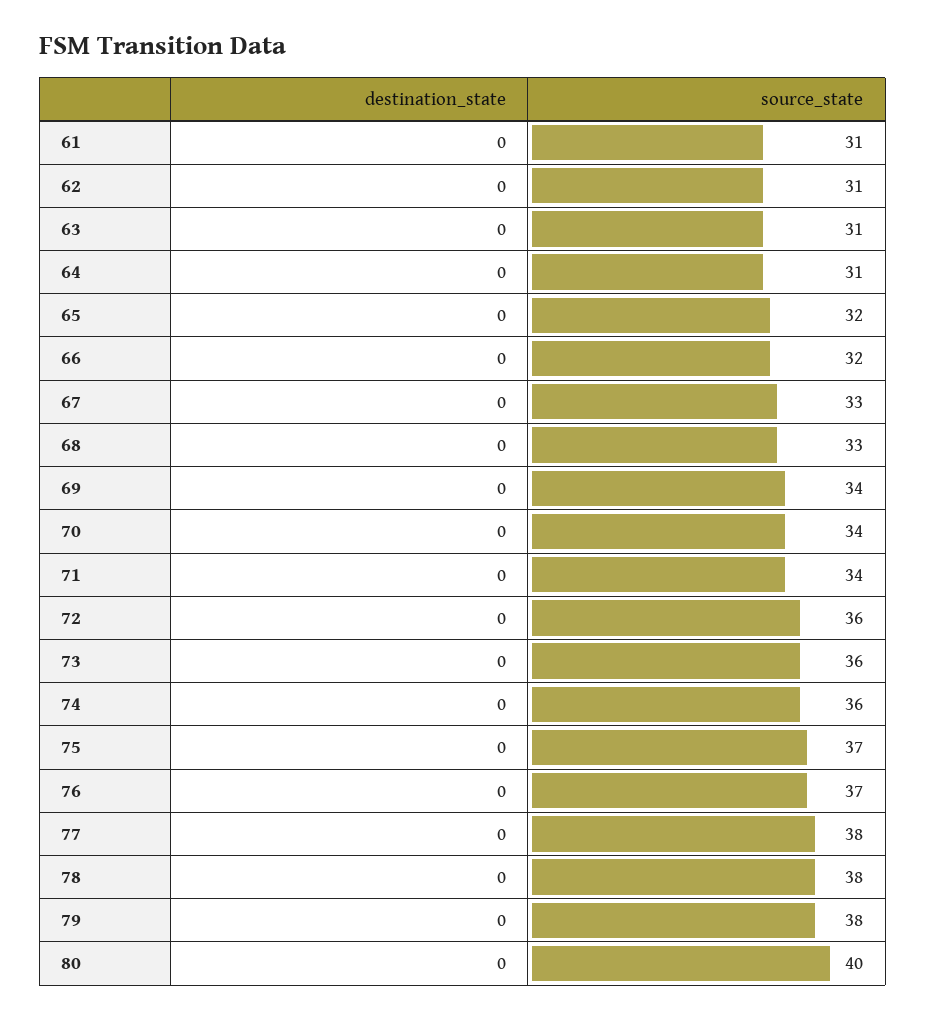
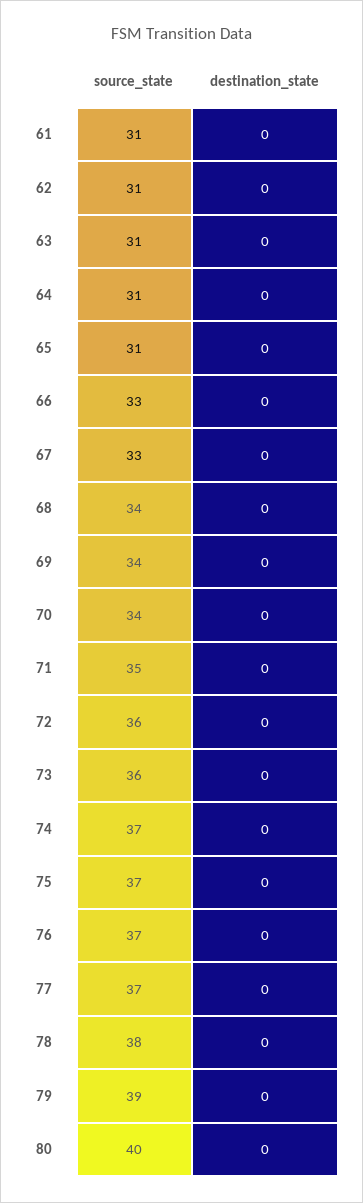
  {
    "destination_state": {
      "61": 0,
      "62": 0,
      "63": 0,
      "64": 0,
      "65": 0,
      "66": 0,
      "67": 0,
      "68": 0,
      "69": 0,
      "70": 0,
      "71": 0,
      "72": 0,
      "73": 0,
      "74": 0,
      "75": 0,
      "76": 0,
      "77": 0,
      "78": 0,
      "79": 0,
      "80": 0
    },
    "source_state": {
      "61": 31,
      "62": 31,
      "63": 31,
      "64": 31,
-     "65": 32,
+     "65": 31,
-     "66": 32,
+     "66": 33,
      "67": 33,
-     "68": 33,
+     "68": 34,
      "69": 34,
      "70": 34,
-     "71": 34,
+     "71": 35,
      "72": 36,
      "73": 36,
-     "74": 36,
+     "74": 37,
      "75": 37,
      "76": 37,
-     "77": 38,
+     "77": 37,
      "78": 38,
-     "79": 38,
+     "79": 39,
      "80": 40
    }
  }

